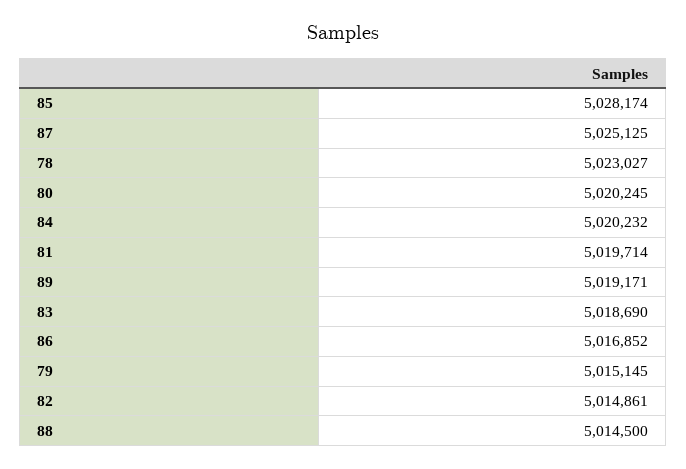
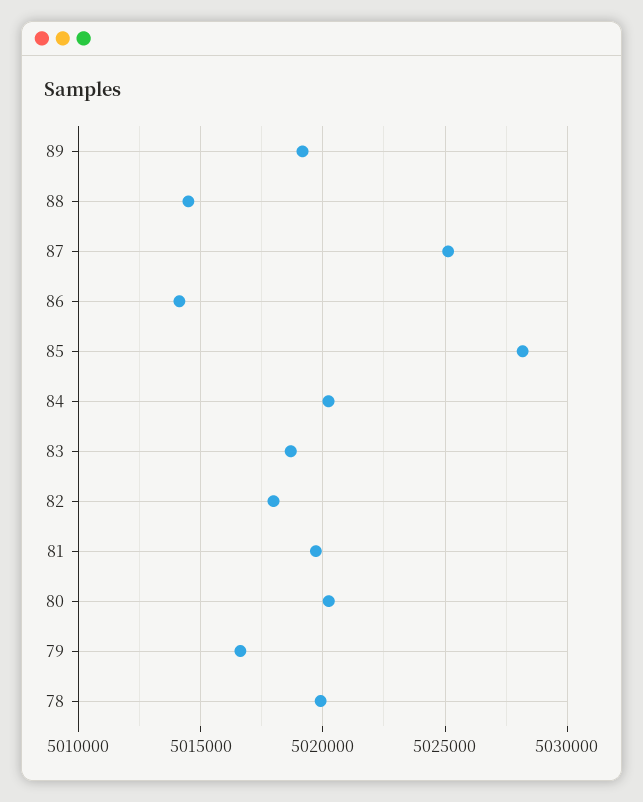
  {
    "85": 5028174,
    "87": 5025125,
-   "78": 5023027,
+   "78": 5020000,
    "80": 5020245,
    "84": 5020232,
    "81": 5019714,
    "89": 5019171,
    "83": 5018690,
-   "86": 5016852,
+   "86": 5014000,
-   "79": 5015145,
+   "79": 5016500,
-   "82": 5014861,
+   "82": 5018000,
    "88": 5014500
  }

